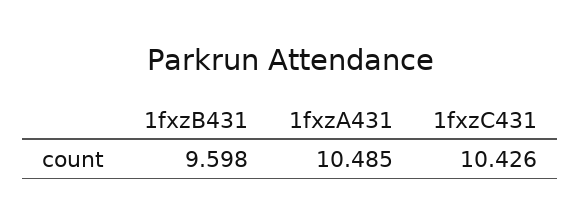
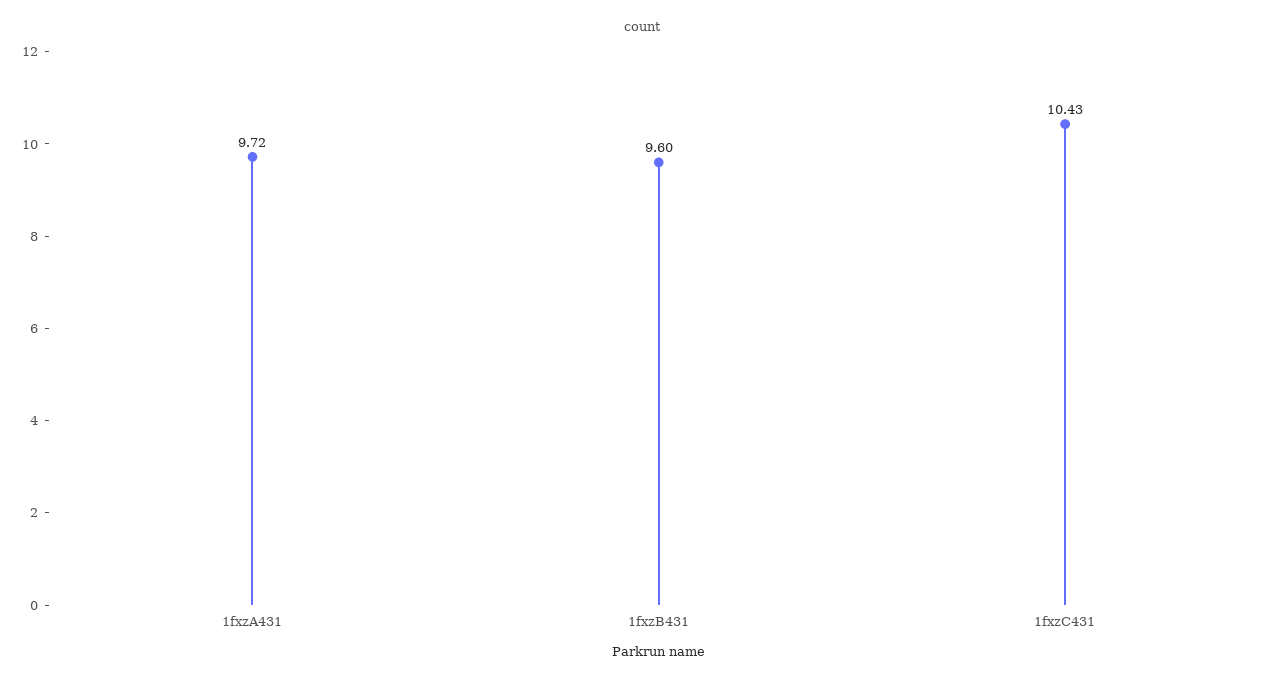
  {
    "1fxzB431": 9.598,
-   "1fxzA431": 10.485,
+   "1fxzA431": 9.72,
    "1fxzC431": 10.426
  }

